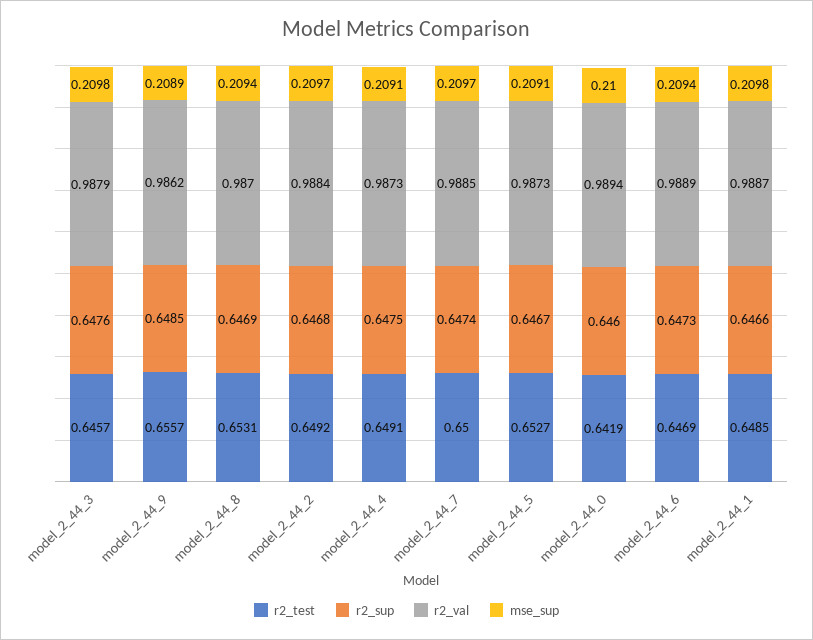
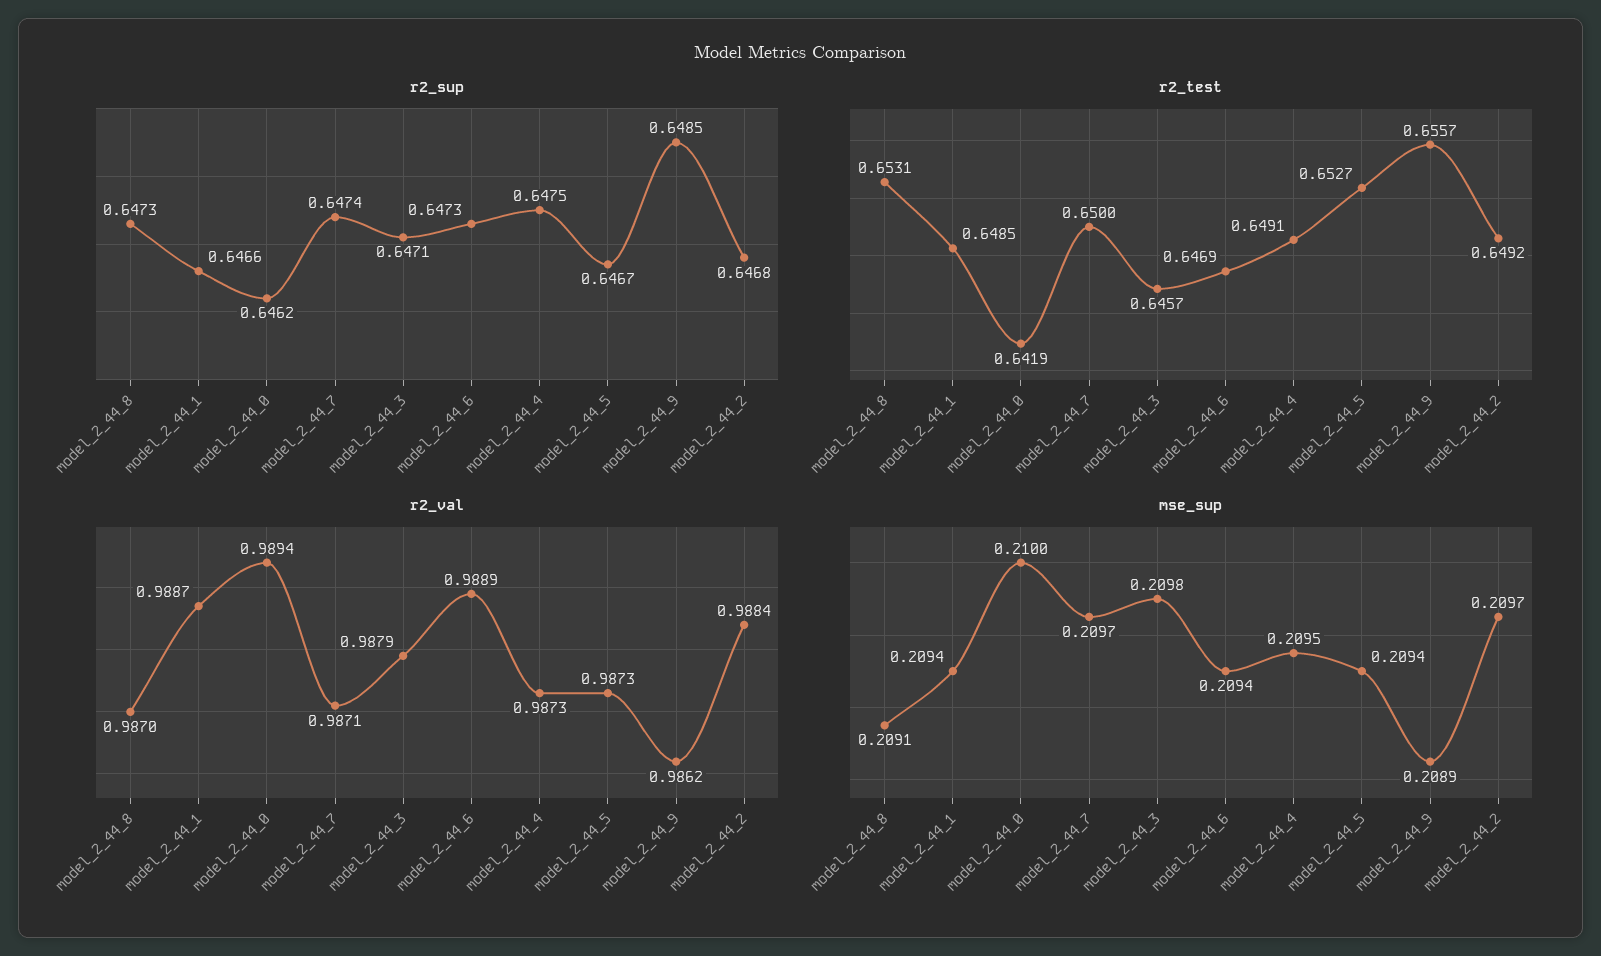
  {
    "r2_test": {
      "model_2_44_3": 0.6457,
      "model_2_44_9": 0.6557,
      "model_2_44_8": 0.6531,
      "model_2_44_2": 0.6492,
      "model_2_44_4": 0.6491,
      "model_2_44_7": 0.65,
      "model_2_44_5": 0.6527,
      "model_2_44_0": 0.6419,
      "model_2_44_6": 0.6469,
      "model_2_44_1": 0.6485
    },
    "r2_sup": {
-     "model_2_44_3": 0.6476,
+     "model_2_44_3": 0.6471,
      "model_2_44_9": 0.6485,
-     "model_2_44_8": 0.6469,
+     "model_2_44_8": 0.6473,
      "model_2_44_2": 0.6468,
      "model_2_44_4": 0.6475,
      "model_2_44_7": 0.6474,
      "model_2_44_5": 0.6467,
-     "model_2_44_0": 0.646,
+     "model_2_44_0": 0.6462,
      "model_2_44_6": 0.6473,
      "model_2_44_1": 0.6466
    },
    "r2_val": {
      "model_2_44_3": 0.9879,
      "model_2_44_9": 0.9862,
      "model_2_44_8": 0.987,
      "model_2_44_2": 0.9884,
      "model_2_44_4": 0.9873,
-     "model_2_44_7": 0.9885,
+     "model_2_44_7": 0.9871,
      "model_2_44_5": 0.9873,
      "model_2_44_0": 0.9894,
      "model_2_44_6": 0.9889,
      "model_2_44_1": 0.9887
    },
    "mse_sup": {
      "model_2_44_3": 0.2098,
      "model_2_44_9": 0.2089,
-     "model_2_44_8": 0.2094,
+     "model_2_44_8": 0.2091,
      "model_2_44_2": 0.2097,
-     "model_2_44_4": 0.2091,
+     "model_2_44_4": 0.2095,
      "model_2_44_7": 0.2097,
-     "model_2_44_5": 0.2091,
+     "model_2_44_5": 0.2094,
      "model_2_44_0": 0.21,
      "model_2_44_6": 0.2094,
-     "model_2_44_1": 0.2098
+     "model_2_44_1": 0.2094
    }
  }

